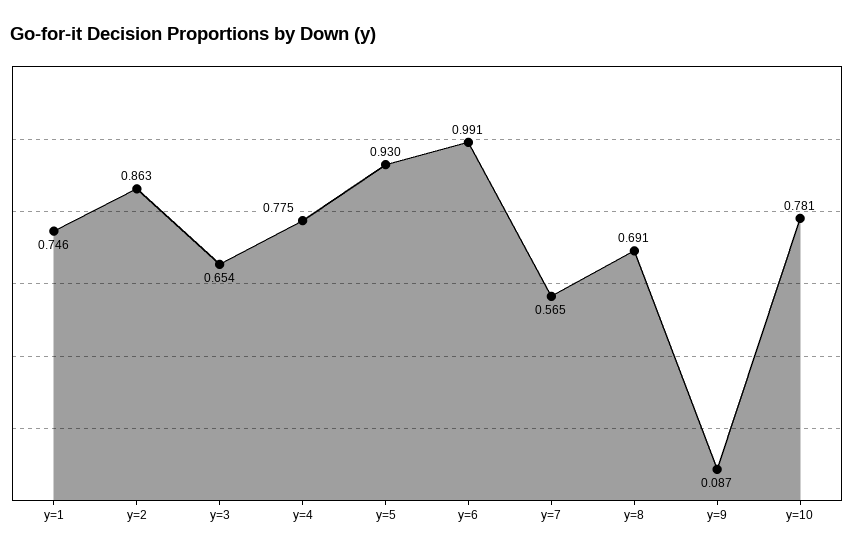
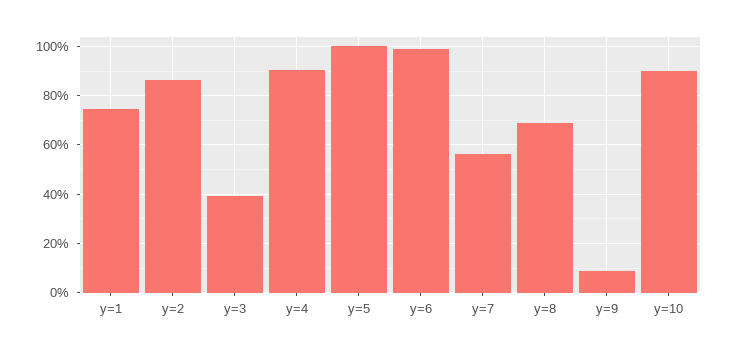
  {
    "y=1": 0.746,
    "y=2": 0.863,
-   "y=3": 0.654,
+   "y=3": 0.4,
-   "y=4": 0.775,
+   "y=4": 0.9,
-   "y=5": 0.93,
+   "y=5": 1,
    "y=6": 0.991,
    "y=7": 0.565,
    "y=8": 0.691,
    "y=9": 0.087,
-   "y=10": 0.781
+   "y=10": 0.9
  }

